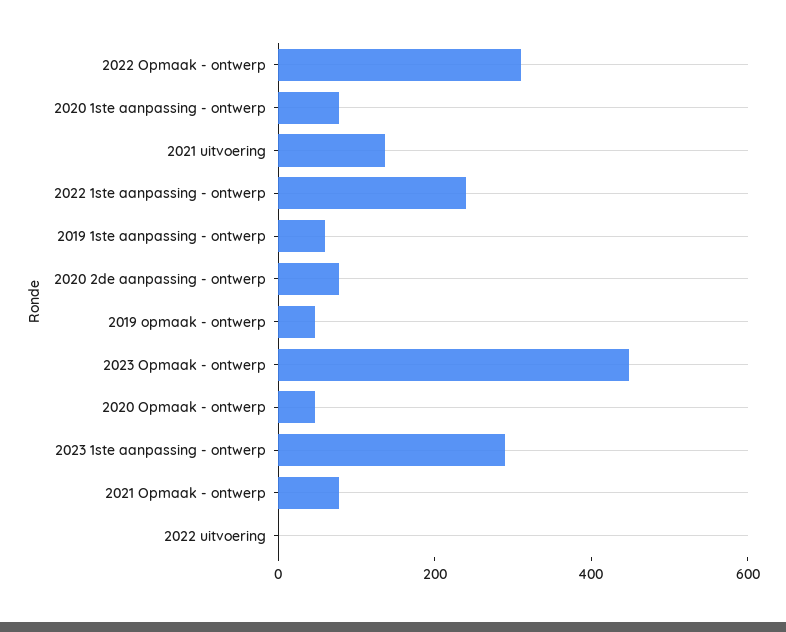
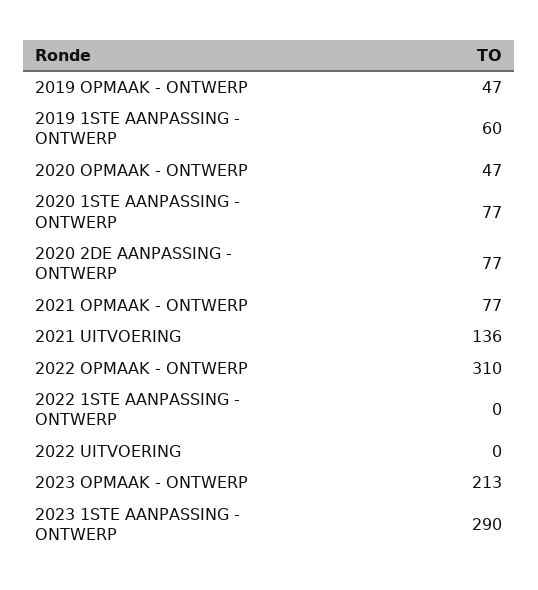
  {
    "2022 Opmaak - ontwerp": 310,
    "2020 1ste aanpassing - ontwerp": 77,
    "2021 uitvoering": 136,
-   "2022 1ste aanpassing - ontwerp": 250,
+   "2022 1ste aanpassing - ontwerp": 0,
    "2019 1ste aanpassing - ontwerp": 60,
    "2020 2de aanpassing - ontwerp": 77,
    "2019 opmaak - ontwerp": 47,
-   "2023 Opmaak - ontwerp": 450,
+   "2023 Opmaak - ontwerp": 213,
    "2020 Opmaak - ontwerp": 47,
    "2023 1ste aanpassing - ontwerp": 290,
    "2021 Opmaak - ontwerp": 77,
    "2022 uitvoering": 0
  }

